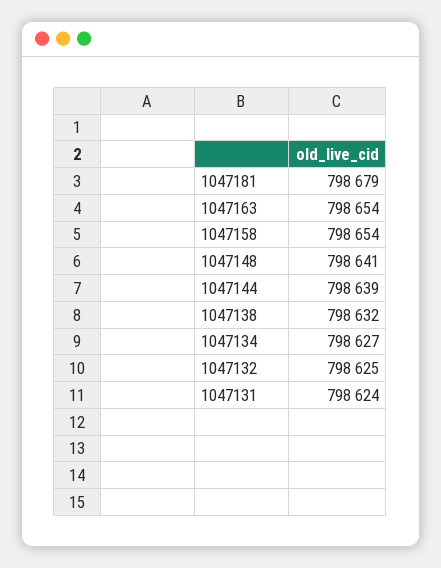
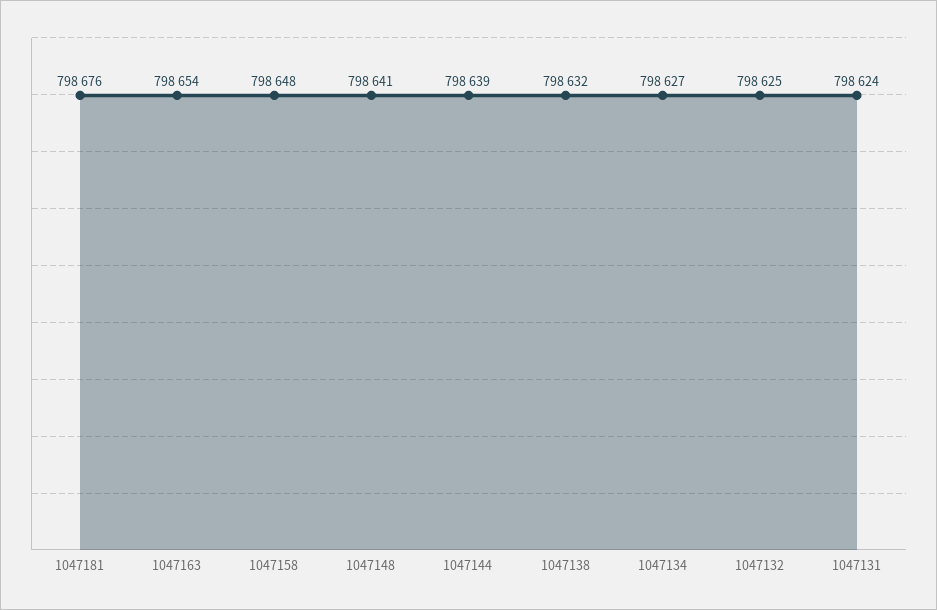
  {
-   "1047181": 798679,
+   "1047181": 798676,
    "1047163": 798654,
-   "1047158": 798654,
+   "1047158": 798648,
    "1047148": 798641,
    "1047144": 798639,
    "1047138": 798632,
    "1047134": 798627,
    "1047132": 798625,
    "1047131": 798624
  }

